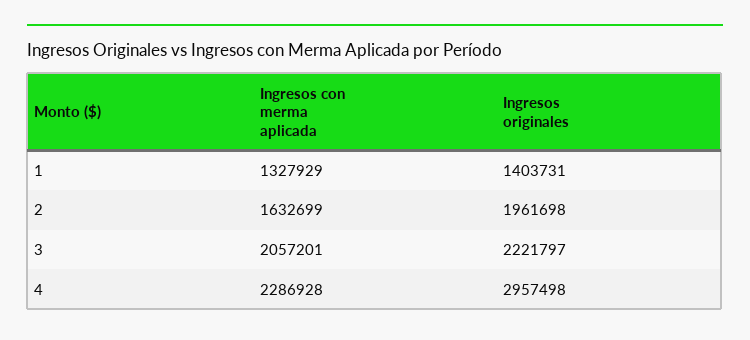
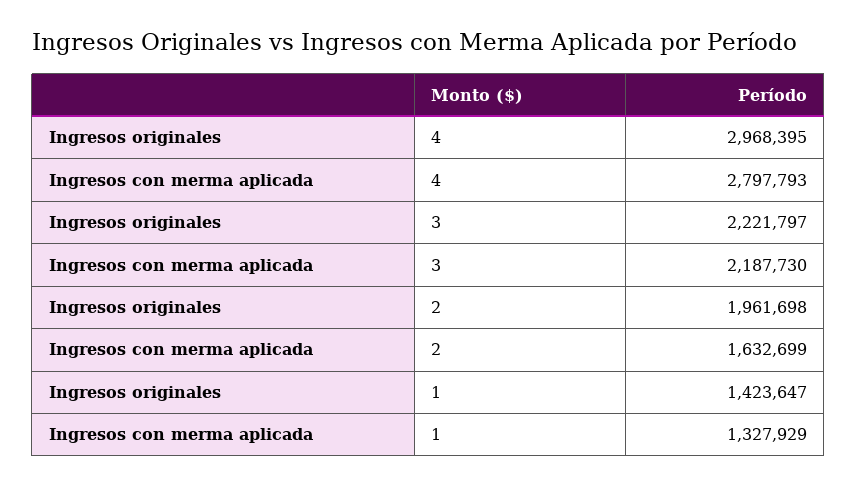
  {
    "Ingresos con merma aplicada": {
      "1": 1327929,
      "2": 1632699,
-     "3": 2057201,
+     "3": 2187730,
-     "4": 2286928
+     "4": 2797793
    },
    "Ingresos originales": {
-     "1": 1403731,
+     "1": 1423647,
      "2": 1961698,
      "3": 2221797,
-     "4": 2957498
+     "4": 2968395
    }
  }

